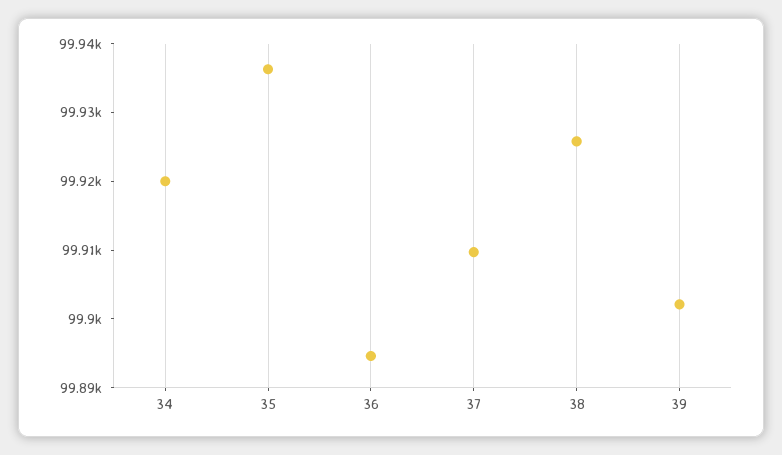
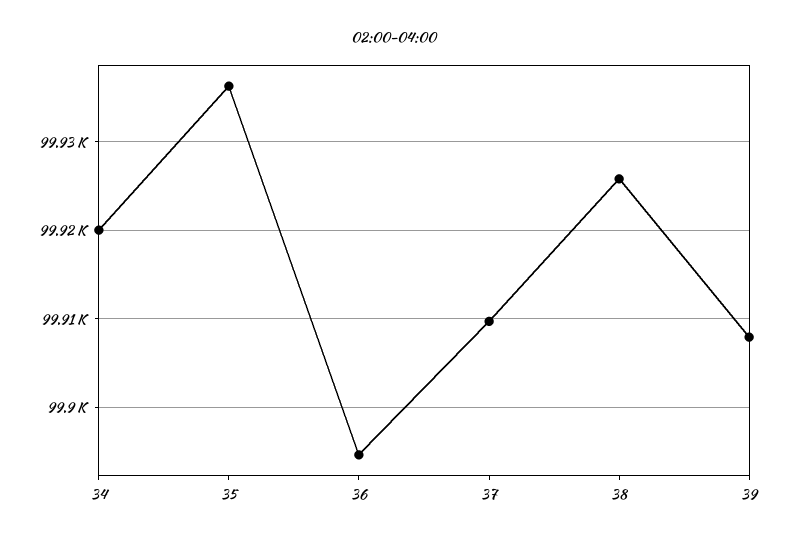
  {
    "34": 99920,
    "35": 99936,
    "36": 99895,
    "37": 99910,
    "38": 99926,
-   "39": 99902
+   "39": 99908
  }

